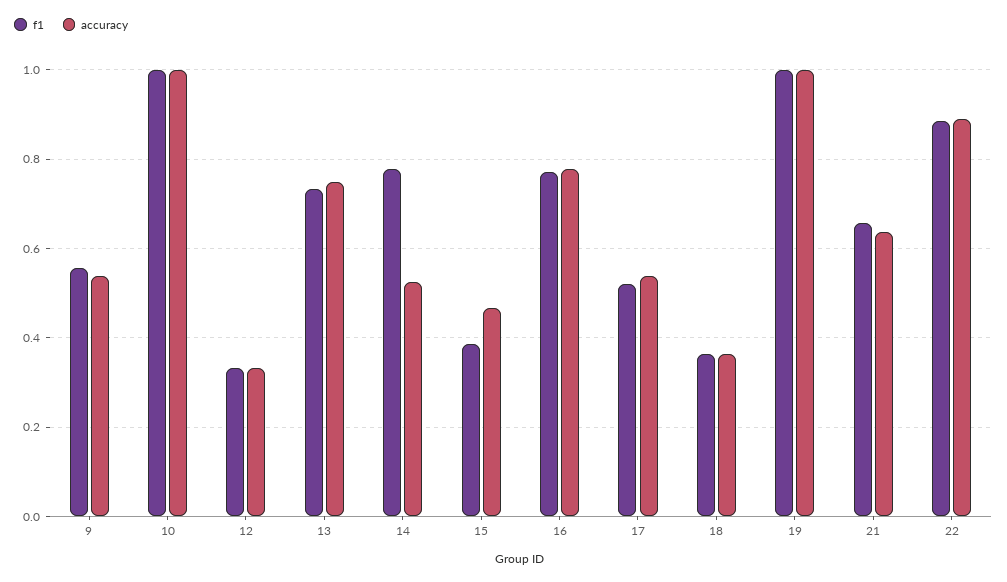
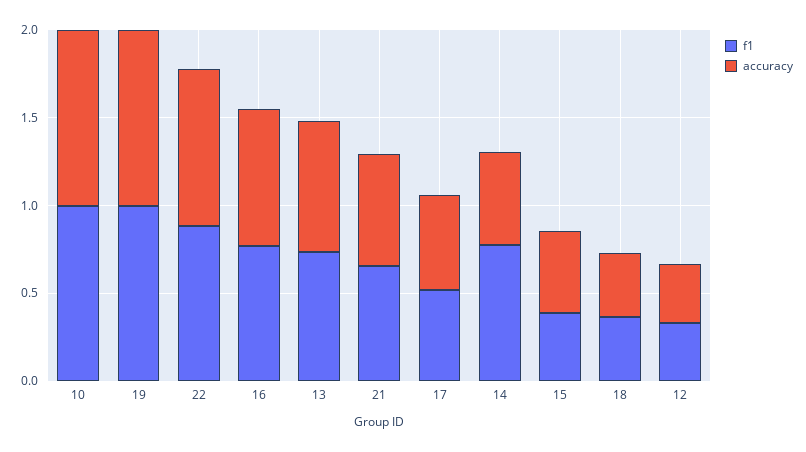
  {
    "f1": {
-     "9": 0.56,
      "10": 1,
      "12": 0.34,
      "13": 0.74,
      "14": 0.78,
      "15": 0.38,
      "16": 0.78,
      "17": 0.52,
      "18": 0.36,
      "19": 1,
      "21": 0.66,
      "22": 0.88
    },
    "accuracy": {
-     "9": 0.54,
      "10": 1,
      "12": 0.34,
      "13": 0.76,
      "14": 0.52,
      "15": 0.46,
      "16": 0.78,
      "17": 0.54,
      "18": 0.36,
      "19": 1,
      "21": 0.64,
      "22": 0.88
    }
  }

